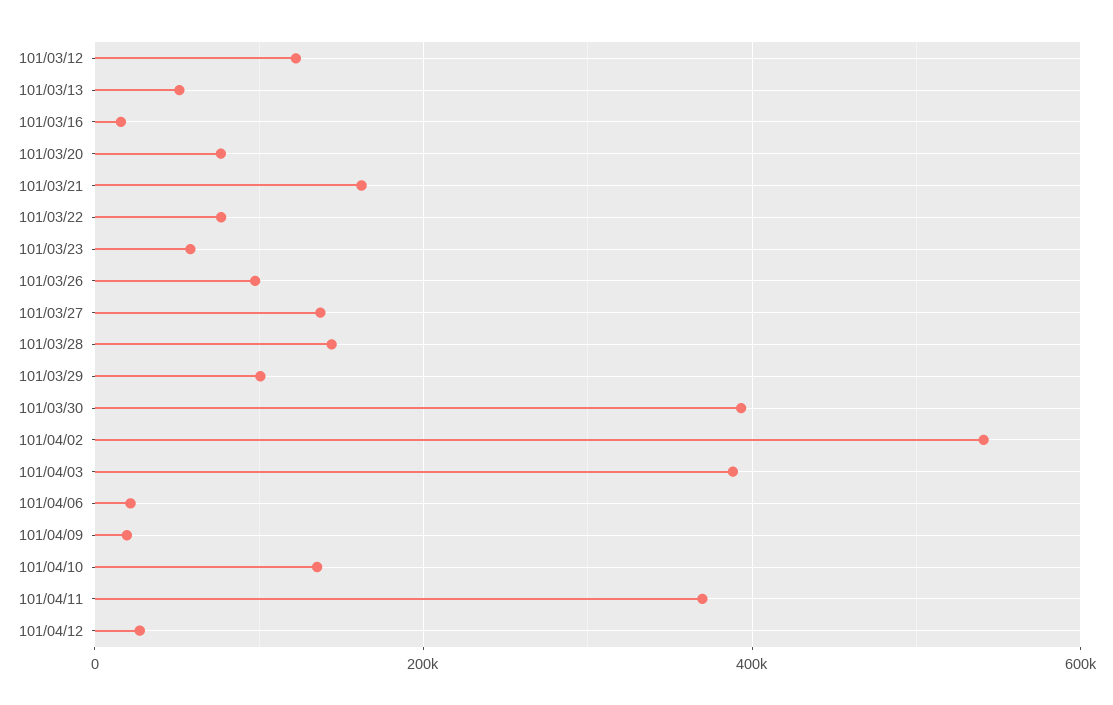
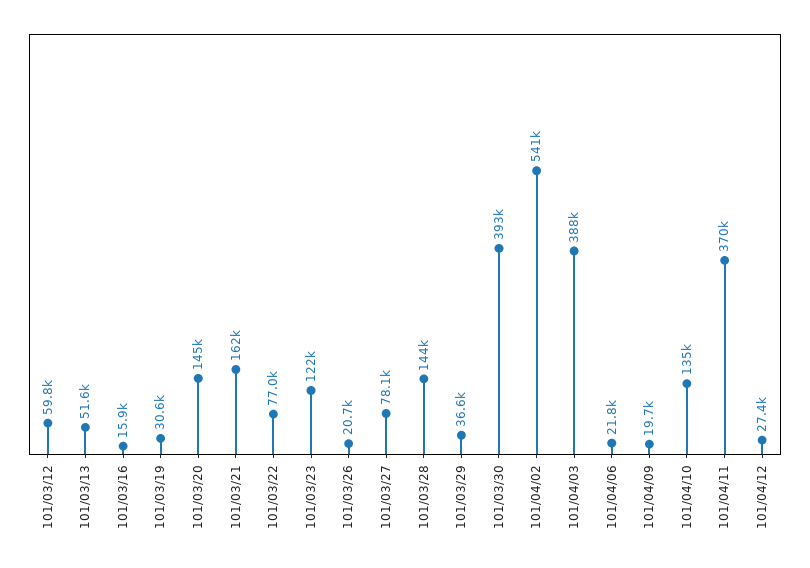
  {
-   "101/03/12": 120000,
+   "101/03/12": 59800,
    "101/03/13": 51600,
    "101/03/16": 15900,
-   "101/03/20": 80000,
+   "101/03/20": 145000,
    "101/03/21": 162000,
    "101/03/22": 77000,
-   "101/03/23": 60000,
+   "101/03/23": 122000,
-   "101/03/26": 100000,
+   "101/03/26": 20700,
-   "101/03/27": 140000,
+   "101/03/27": 78100,
    "101/03/28": 144000,
-   "101/03/29": 100000,
+   "101/03/29": 36600,
    "101/03/30": 393000,
    "101/04/02": 541000,
    "101/04/03": 388000,
    "101/04/06": 21800,
    "101/04/09": 19700,
    "101/04/10": 135000,
    "101/04/11": 370000,
-   "101/04/12": 27400
+   "101/04/12": 27400,
+   "101/03/19": 30600
  }

